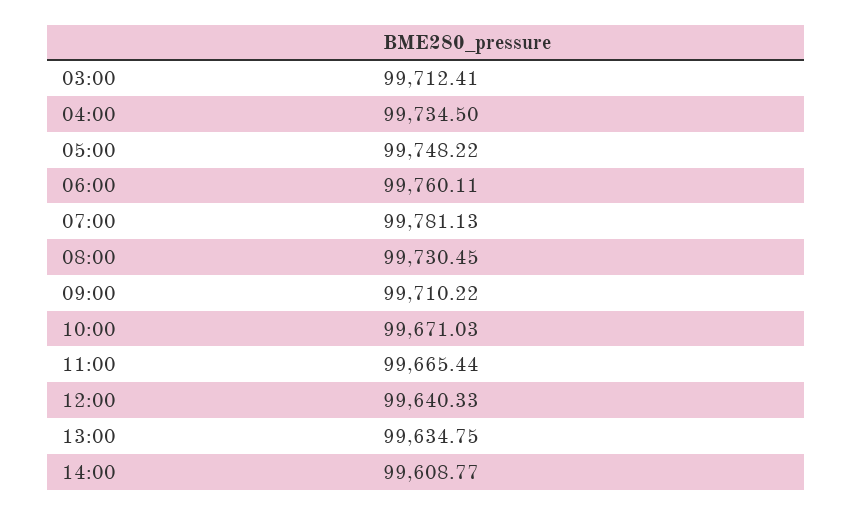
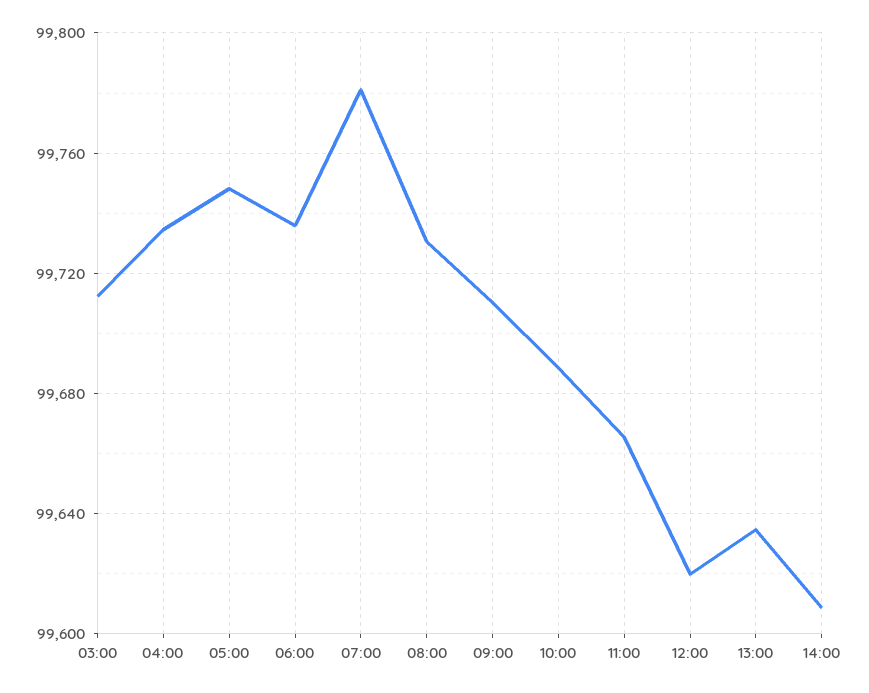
  {
    "03:00": 99712.41,
    "04:00": 99734.5,
    "05:00": 99748.22,
-   "06:00": 99760.11,
+   "06:00": 99735,
    "07:00": 99781.13,
    "08:00": 99730.45,
    "09:00": 99710.22,
-   "10:00": 99671.03,
+   "10:00": 99690,
    "11:00": 99665.44,
-   "12:00": 99640.33,
+   "12:00": 99620,
    "13:00": 99634.75,
    "14:00": 99608.77
  }

